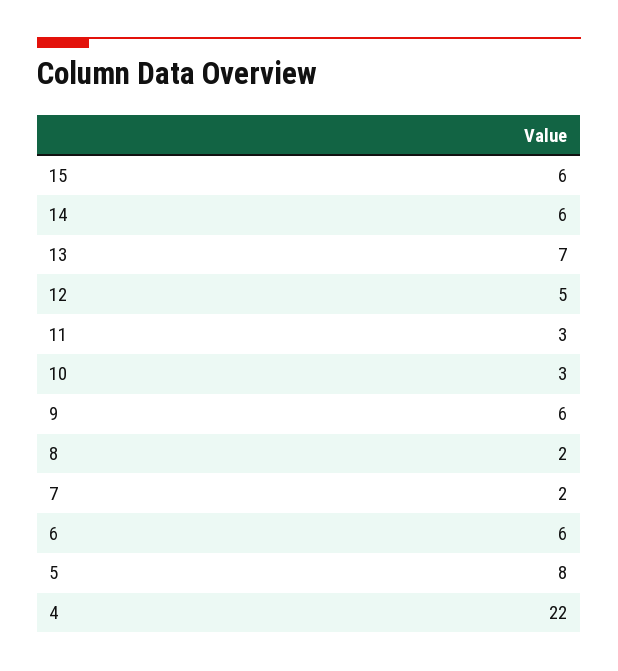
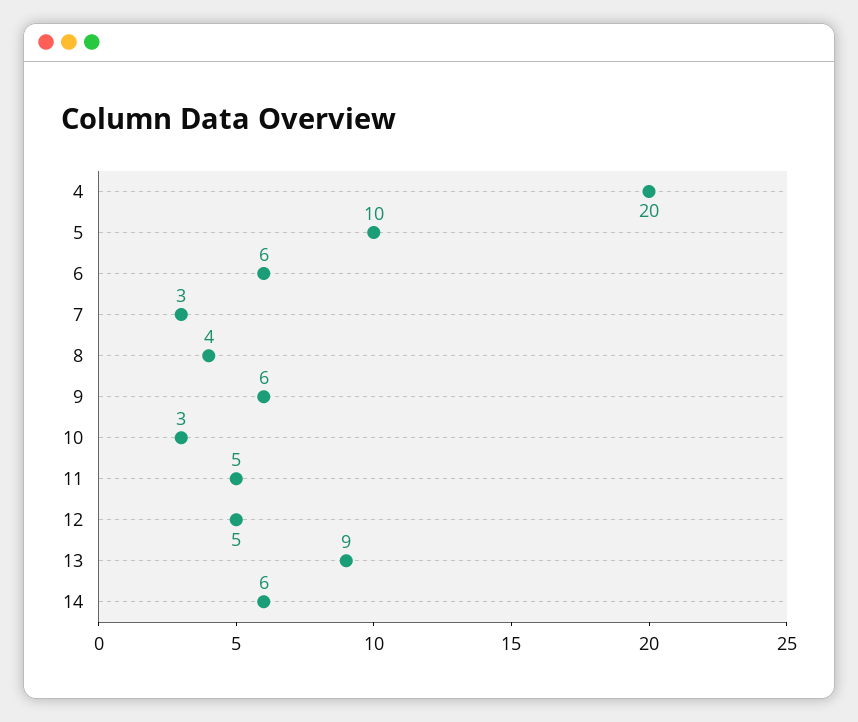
  {
-   "15": 6,
    "14": 6,
-   "13": 7,
+   "13": 9,
    "12": 5,
-   "11": 3,
+   "11": 5,
    "10": 3,
    "9": 6,
-   "8": 2,
+   "8": 4,
-   "7": 2,
+   "7": 3,
    "6": 6,
-   "5": 8,
+   "5": 10,
-   "4": 22
+   "4": 20
  }

